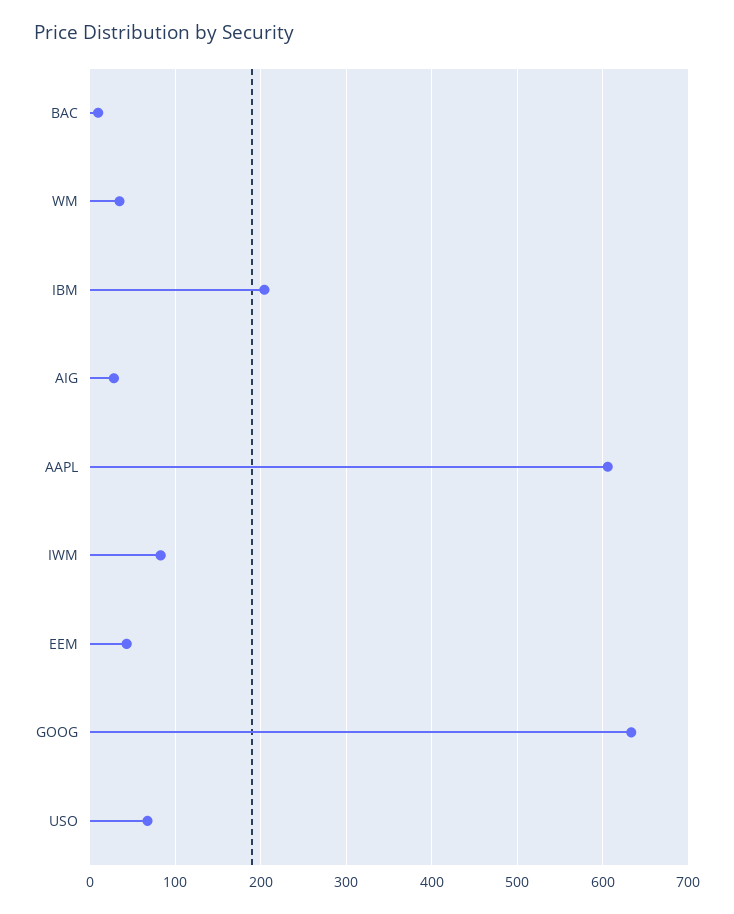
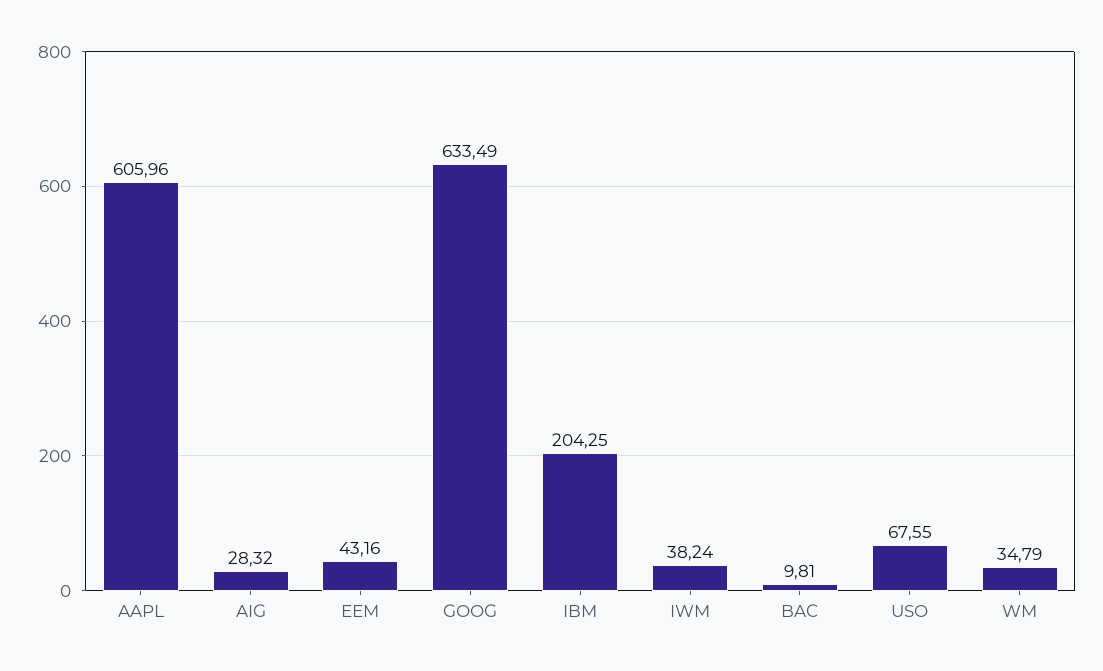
  {
    "BAC": 9.81,
    "WM": 34.79,
    "IBM": 204.25,
    "AIG": 28.32,
    "AAPL": 605.96,
-   "IWM": 80,
+   "IWM": 38.24,
    "EEM": 43.16,
    "GOOG": 633.49,
    "USO": 67.55
  }

